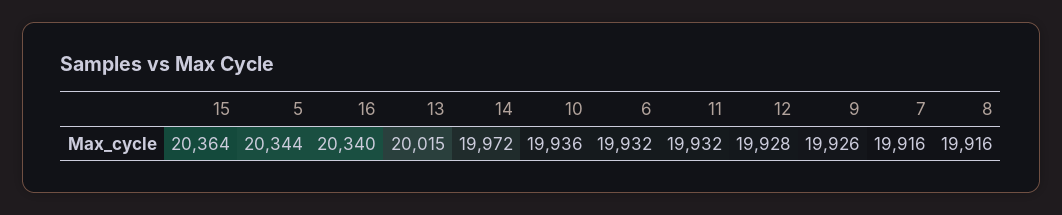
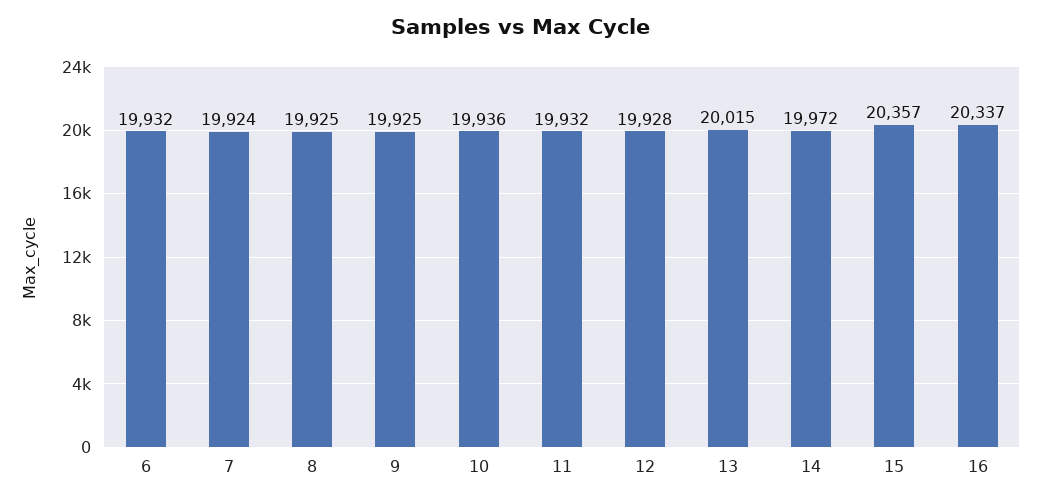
  {
-   "15": 20364,
+   "15": 20357,
-   "5": 20344,
-   "16": 20340,
+   "16": 20337,
    "13": 20015,
    "14": 19972,
    "10": 19936,
    "6": 19932,
    "11": 19932,
    "12": 19928,
-   "9": 19926,
+   "9": 19925,
-   "7": 19916,
+   "7": 19924,
-   "8": 19916
+   "8": 19925
  }

